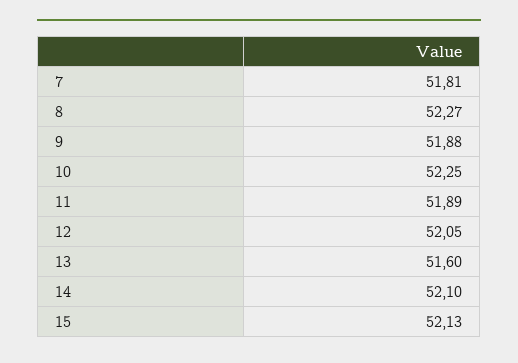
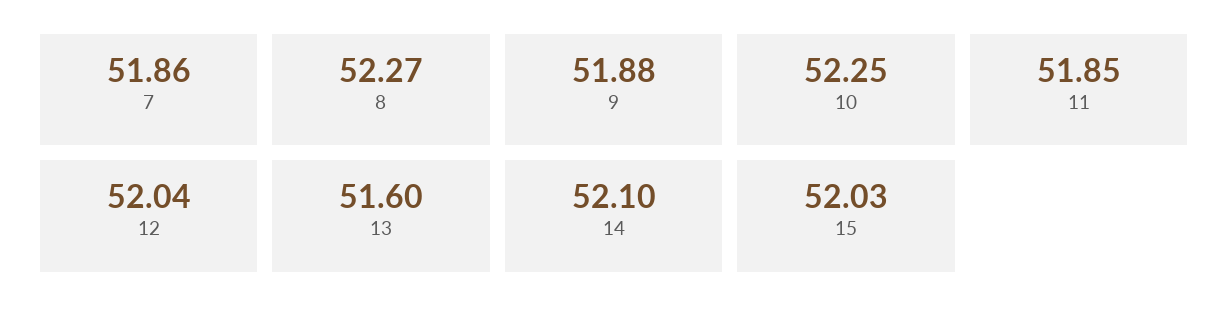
  {
-   "7": 51.81,
+   "7": 51.86,
    "8": 52.27,
    "9": 51.88,
    "10": 52.25,
-   "11": 51.89,
+   "11": 51.85,
-   "12": 52.05,
+   "12": 52.04,
    "13": 51.6,
    "14": 52.1,
-   "15": 52.13
+   "15": 52.03
  }

